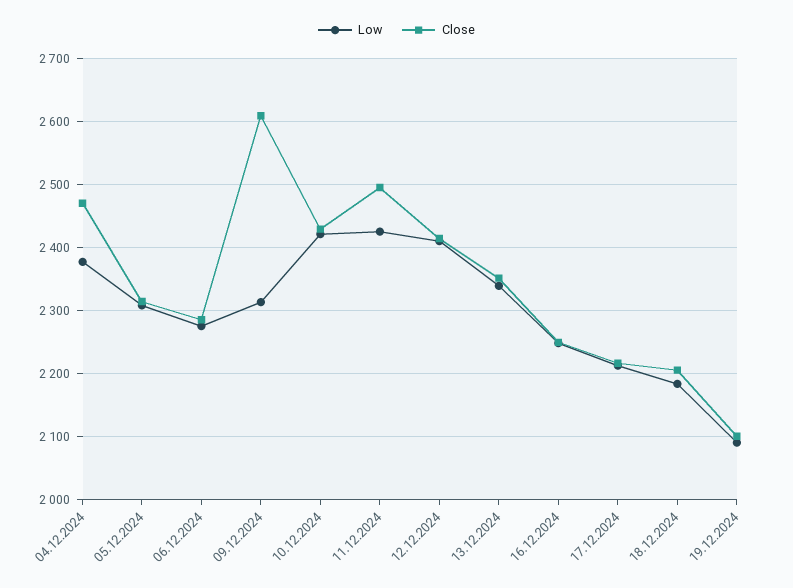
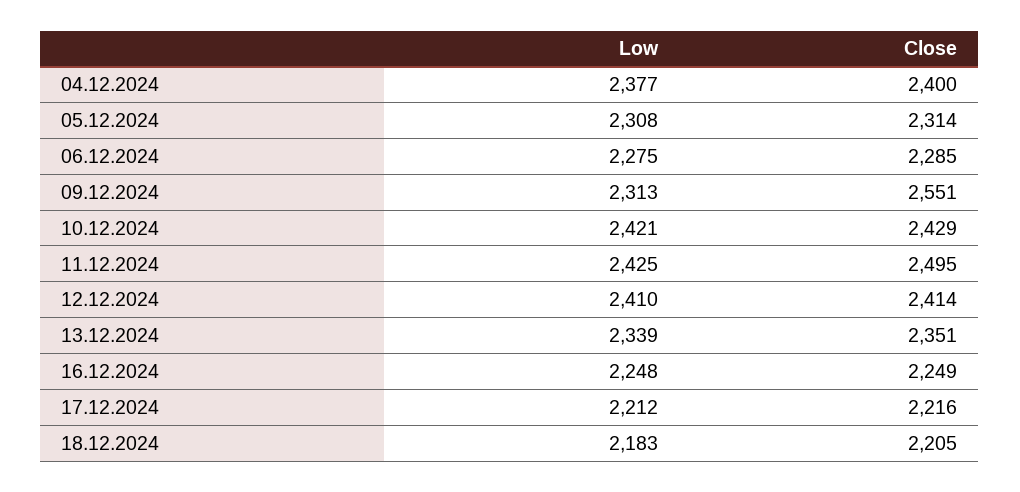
  {
    "Low": {
      "04.12.2024": 2377,
      "05.12.2024": 2308,
      "06.12.2024": 2275,
      "09.12.2024": 2313,
      "10.12.2024": 2421,
      "11.12.2024": 2425,
      "12.12.2024": 2410,
      "13.12.2024": 2339,
      "16.12.2024": 2248,
      "17.12.2024": 2212,
-     "18.12.2024": 2183,
+     "18.12.2024": 2183
-     "19.12.2024": 2090
    },
    "Close": {
-     "04.12.2024": 2470,
+     "04.12.2024": 2400,
      "05.12.2024": 2314,
      "06.12.2024": 2285,
-     "09.12.2024": 2610,
+     "09.12.2024": 2551,
      "10.12.2024": 2429,
      "11.12.2024": 2495,
      "12.12.2024": 2414,
      "13.12.2024": 2351,
      "16.12.2024": 2249,
      "17.12.2024": 2216,
-     "18.12.2024": 2205,
+     "18.12.2024": 2205
-     "19.12.2024": 2100
    }
  }

